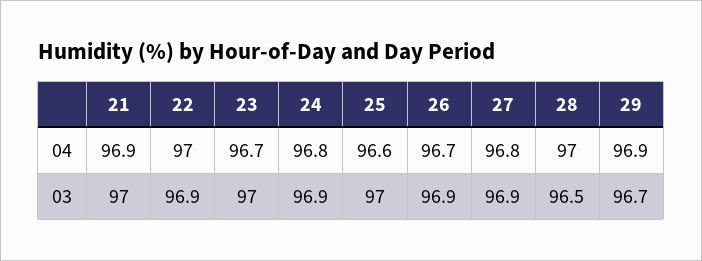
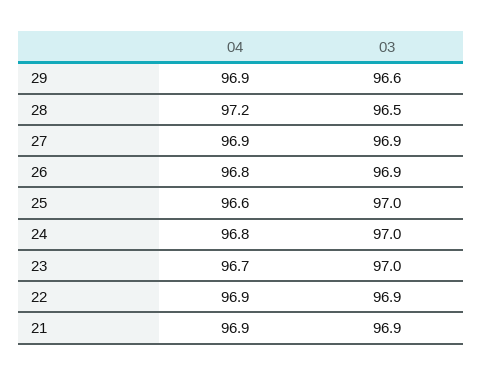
  {
    "21": {
      "04": 96.9,
-     "03": 97
+     "03": 96.9
    },
    "22": {
-     "04": 97,
+     "04": 96.9,
      "03": 96.9
    },
    "23": {
      "04": 96.7,
      "03": 97
    },
    "24": {
      "04": 96.8,
-     "03": 96.9
+     "03": 97
    },
    "25": {
      "04": 96.6,
      "03": 97
    },
    "26": {
-     "04": 96.7,
+     "04": 96.8,
      "03": 96.9
    },
    "27": {
-     "04": 96.8,
+     "04": 96.9,
      "03": 96.9
    },
    "28": {
-     "04": 97,
+     "04": 97.2,
      "03": 96.5
    },
    "29": {
      "04": 96.9,
-     "03": 96.7
+     "03": 96.6
    }
  }

